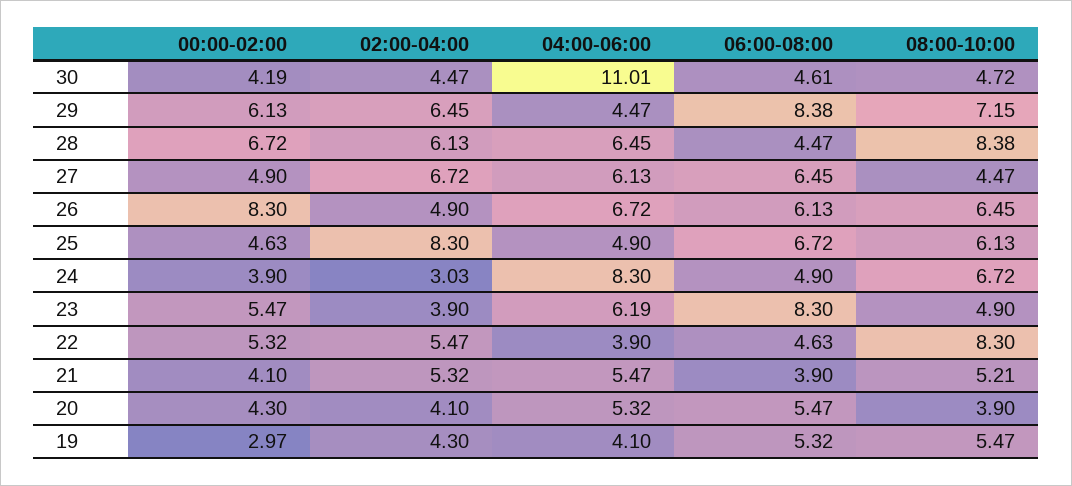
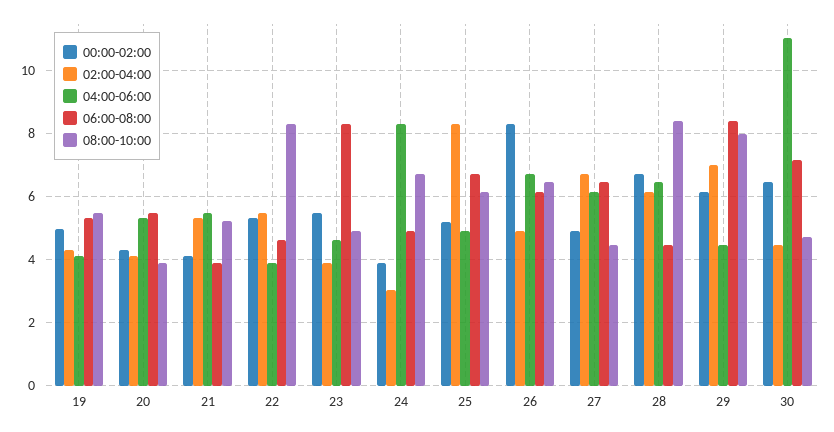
  {
    "00:00-02:00": {
-     "30": 4.19,
+     "30": 6.4,
      "29": 6.13,
      "28": 6.72,
      "27": 4.9,
      "26": 8.3,
-     "25": 4.63,
+     "25": 5.2,
      "24": 3.9,
      "23": 5.47,
      "22": 5.32,
      "21": 4.1,
      "20": 4.3,
-     "19": 2.97
+     "19": 5
    },
    "02:00-04:00": {
      "30": 4.47,
-     "29": 6.45,
+     "29": 7,
      "28": 6.13,
      "27": 6.72,
      "26": 4.9,
      "25": 8.3,
      "24": 3.03,
      "23": 3.9,
      "22": 5.47,
      "21": 5.32,
      "20": 4.1,
      "19": 4.3
    },
    "04:00-06:00": {
      "30": 11.01,
      "29": 4.47,
      "28": 6.45,
      "27": 6.13,
      "26": 6.72,
      "25": 4.9,
      "24": 8.3,
-     "23": 6.19,
+     "23": 4.6,
      "22": 3.9,
      "21": 5.47,
      "20": 5.32,
      "19": 4.1
    },
    "06:00-08:00": {
-     "30": 4.61,
+     "30": 7.2,
      "29": 8.38,
      "28": 4.47,
      "27": 6.45,
      "26": 6.13,
      "25": 6.72,
      "24": 4.9,
      "23": 8.3,
      "22": 4.63,
      "21": 3.9,
      "20": 5.47,
      "19": 5.32
    },
    "08:00-10:00": {
      "30": 4.72,
-     "29": 7.15,
+     "29": 8,
      "28": 8.38,
      "27": 4.47,
      "26": 6.45,
      "25": 6.13,
      "24": 6.72,
      "23": 4.9,
      "22": 8.3,
      "21": 5.21,
      "20": 3.9,
      "19": 5.47
    }
  }

